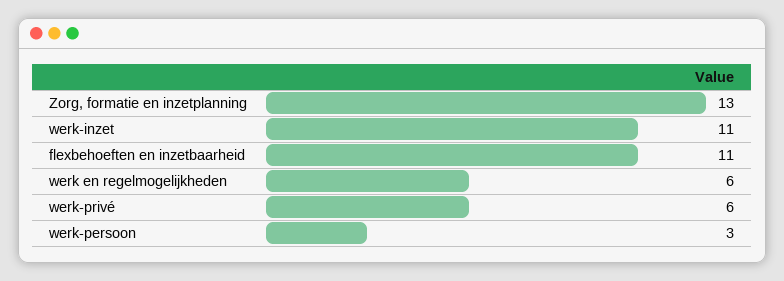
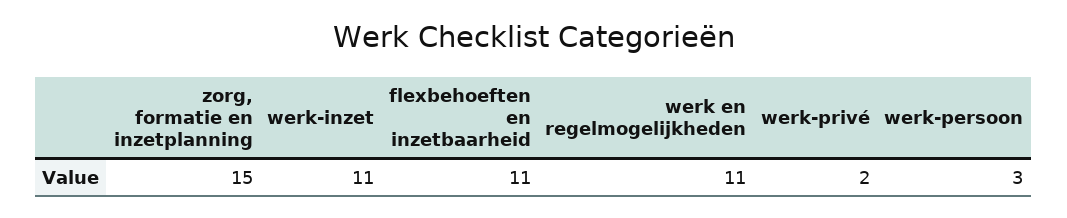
  {
-   "Zorg, formatie en inzetplanning": 13,
+   "Zorg, formatie en inzetplanning": 15,
    "werk-inzet": 11,
    "flexbehoeften en inzetbaarheid": 11,
-   "werk en regelmogelijkheden": 6,
+   "werk en regelmogelijkheden": 11,
-   "werk-privé": 6,
+   "werk-privé": 2,
    "werk-persoon": 3
  }

